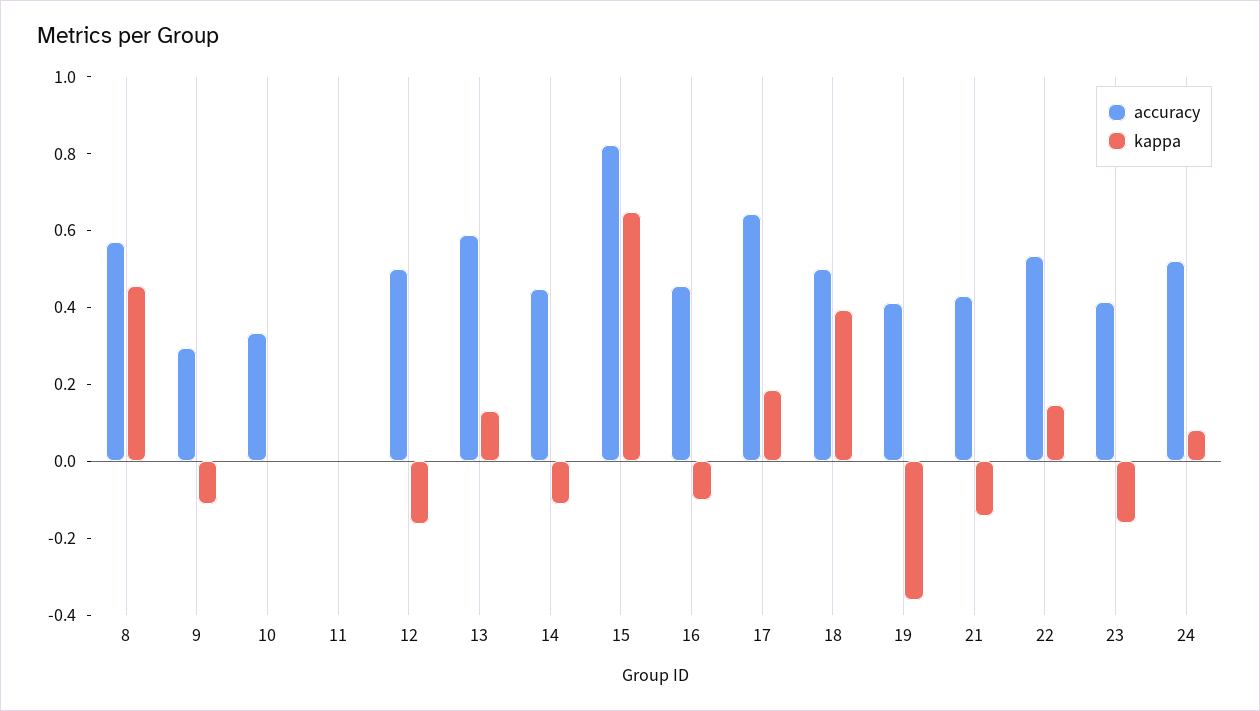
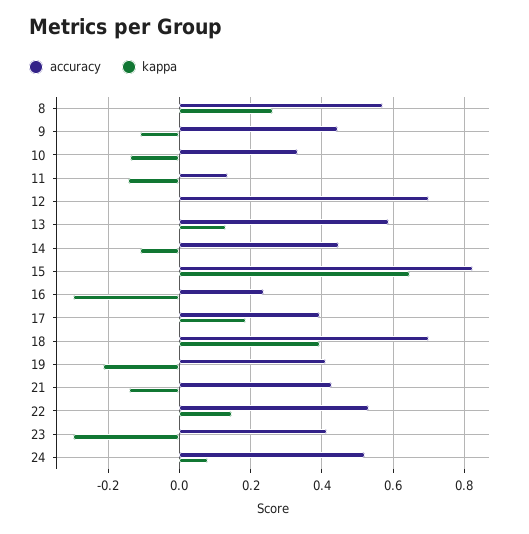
  {
    "accuracy": {
      "8": 0.58,
-     "9": 0.3,
+     "9": 0.44,
      "10": 0.34,
-     "11": 0,
+     "11": 0.14,
-     "12": 0.5,
+     "12": 0.7,
      "13": 0.58,
      "14": 0.44,
      "15": 0.82,
-     "16": 0.45,
+     "16": 0.24,
-     "17": 0.65,
+     "17": 0.4,
-     "18": 0.5,
+     "18": 0.7,
      "19": 0.42,
      "21": 0.42,
      "22": 0.54,
      "23": 0.42,
      "24": 0.52
    },
    "kappa": {
-     "8": 0.45,
+     "8": 0.26,
      "9": -0.12,
-     "10": 0,
+     "10": -0.14,
-     "11": 0,
+     "11": -0.14,
-     "12": -0.15,
+     "12": 0,
      "13": 0.14,
      "14": -0.12,
      "15": 0.64,
-     "16": -0.1,
+     "16": -0.3,
      "17": 0.18,
      "18": 0.4,
-     "19": -0.35,
+     "19": -0.22,
      "21": -0.14,
      "22": 0.14,
-     "23": -0.15,
+     "23": -0.3,
      "24": 0.08
    }
  }

